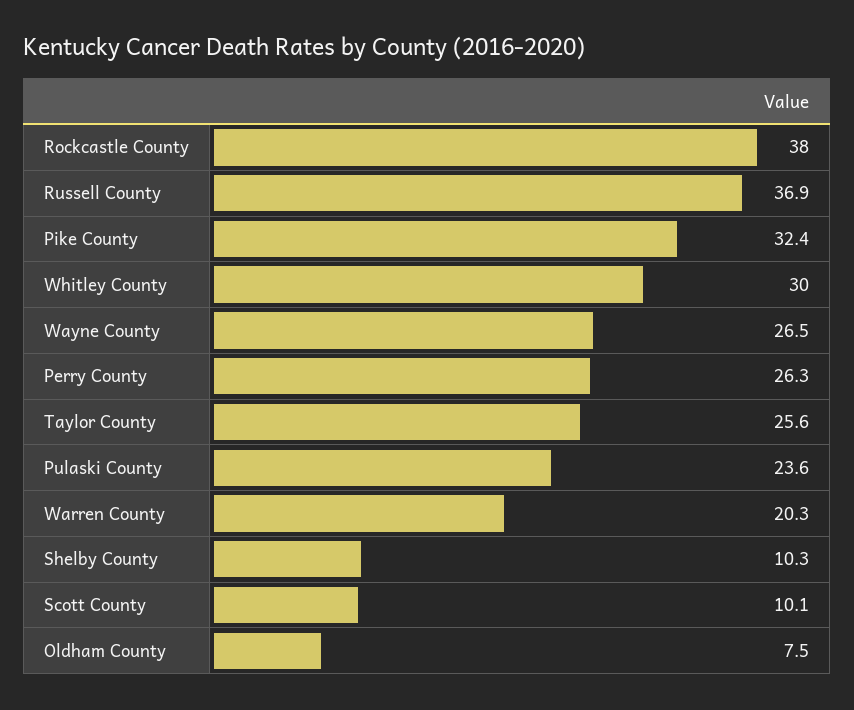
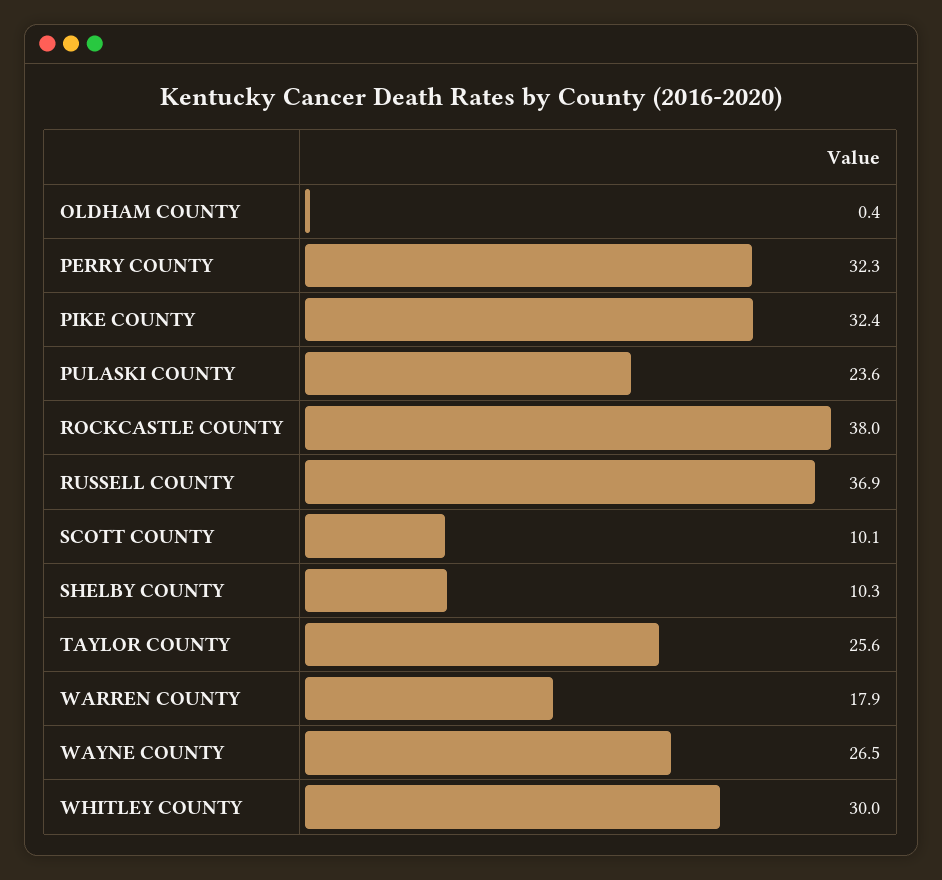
  {
    "Rockcastle County": 38,
    "Russell County": 36.9,
    "Pike County": 32.4,
    "Whitley County": 30,
    "Wayne County": 26.5,
-   "Perry County": 26.3,
+   "Perry County": 32.3,
    "Taylor County": 25.6,
    "Pulaski County": 23.6,
-   "Warren County": 20.3,
+   "Warren County": 17.9,
    "Shelby County": 10.3,
    "Scott County": 10.1,
-   "Oldham County": 7.5
+   "Oldham County": 0.4
  }

